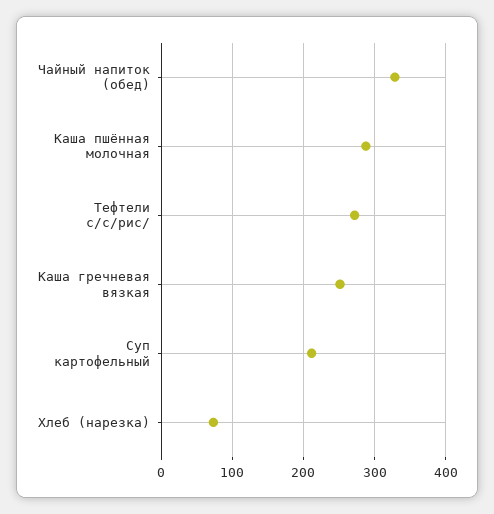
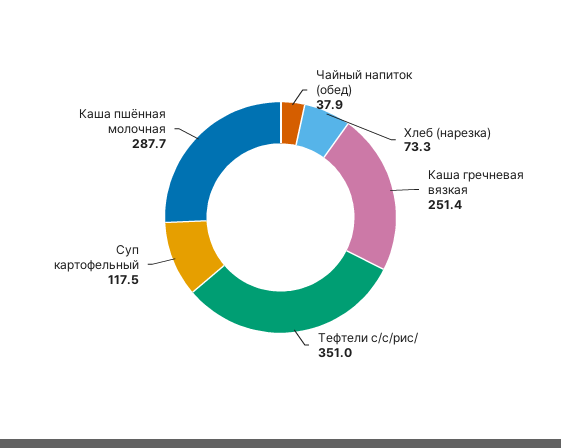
  {
-   "Чайный напиток (обед)": 330,
+   "Чайный напиток (обед)": 37.9,
    "Каша пшённая молочная": 287.7,
-   "Тефтели с/с/рис/": 270,
+   "Тефтели с/с/рис/": 351,
    "Каша гречневая вязкая": 251.4,
-   "Суп картофельный": 210,
+   "Суп картофельный": 117.5,
    "Хлеб (нарезка)": 73.3
  }

